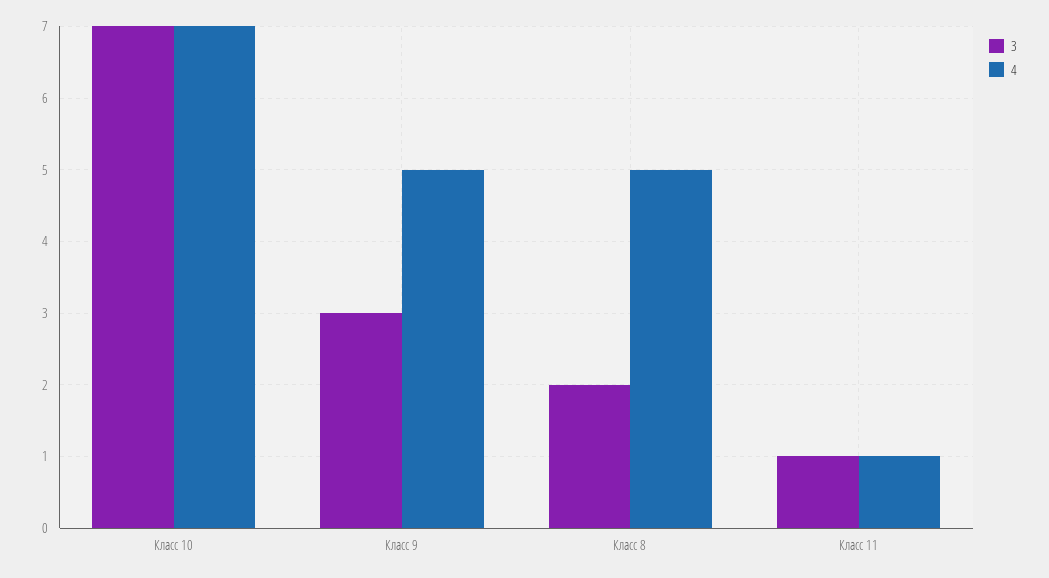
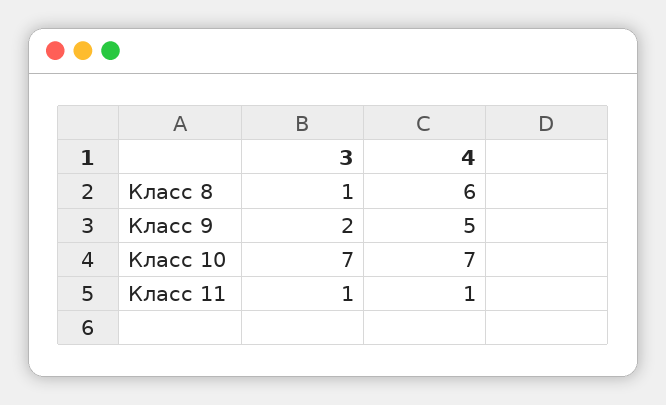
  {
    "3": {
      "Класс 10": 7,
-     "Класс 9": 3,
+     "Класс 9": 2,
-     "Класс 8": 2,
+     "Класс 8": 1,
      "Класс 11": 1
    },
    "4": {
      "Класс 10": 7,
      "Класс 9": 5,
-     "Класс 8": 5,
+     "Класс 8": 6,
      "Класс 11": 1
    }
  }

